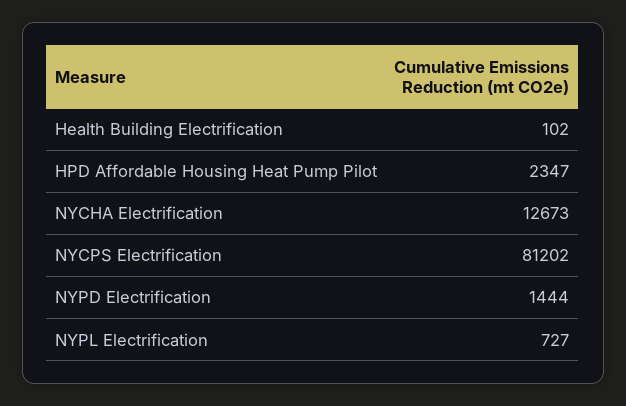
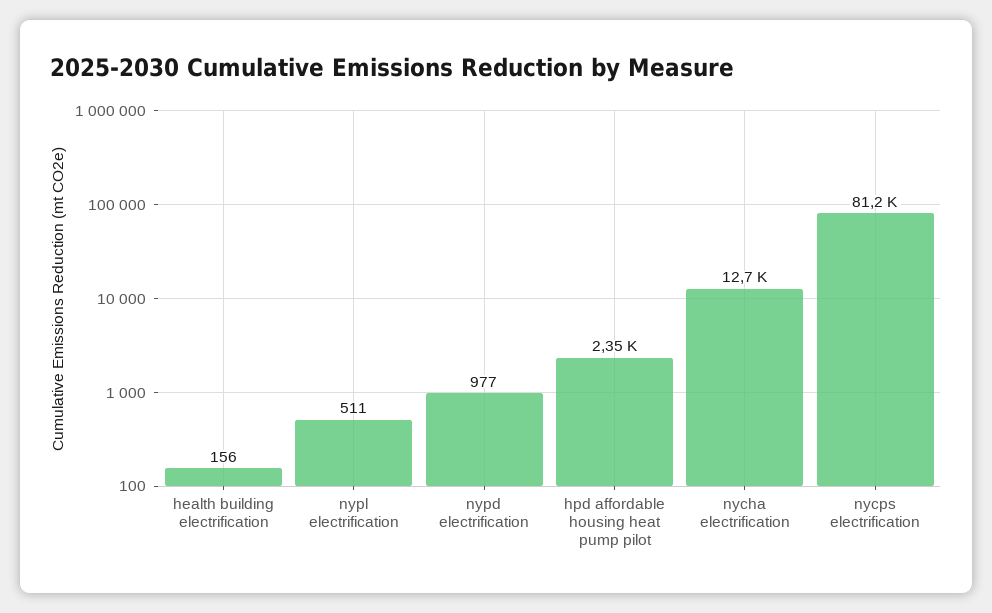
  {
-   "Health Building Electrification": 102,
+   "Health Building Electrification": 156,
    "HPD Affordable Housing Heat Pump Pilot": 2347,
    "NYCHA Electrification": 12673,
    "NYCPS Electrification": 81202,
-   "NYPD Electrification": 1444,
+   "NYPD Electrification": 977,
-   "NYPL Electrification": 727
+   "NYPL Electrification": 511
  }

